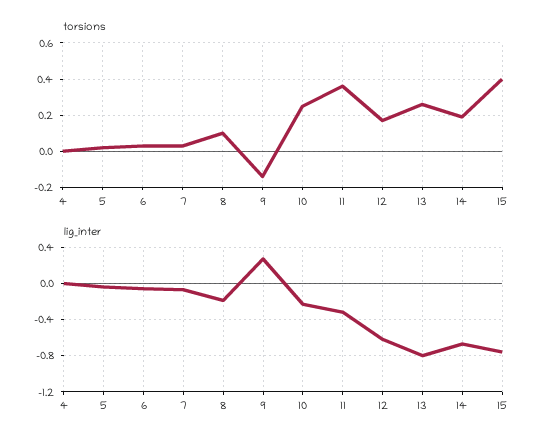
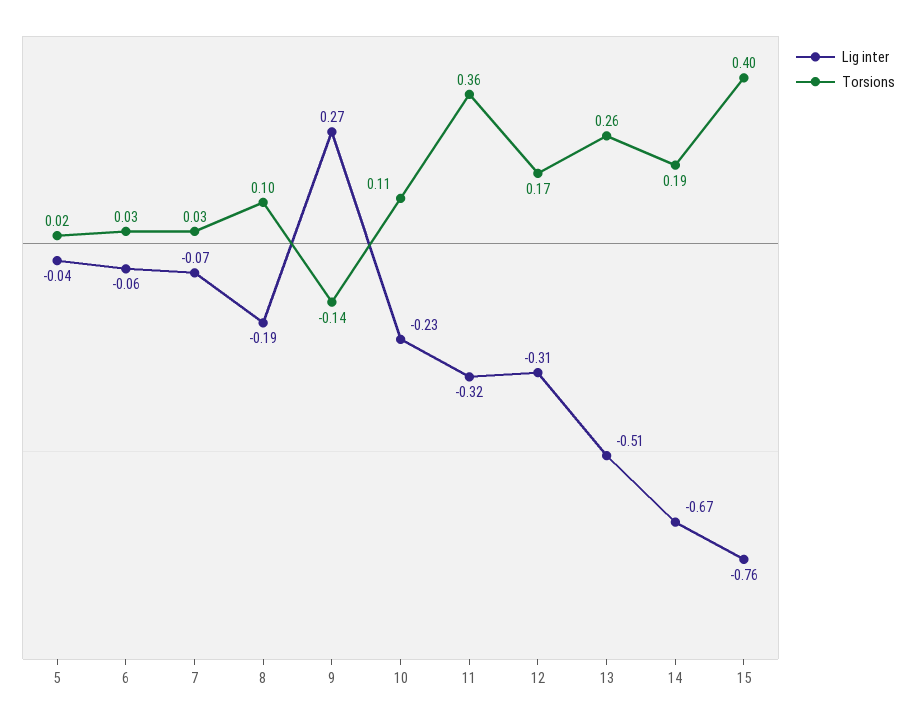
  {
    "torsions": {
-     "4": 0,
      "5": 0.02,
      "6": 0.03,
      "7": 0.03,
      "8": 0.1,
      "9": -0.14,
-     "10": 0.25,
+     "10": 0.11,
      "11": 0.36,
      "12": 0.17,
      "13": 0.26,
      "14": 0.19,
      "15": 0.4
    },
    "lig_inter": {
-     "4": 0,
      "5": -0.04,
      "6": -0.06,
      "7": -0.07,
      "8": -0.19,
      "9": 0.27,
      "10": -0.23,
      "11": -0.32,
-     "12": -0.6,
+     "12": -0.31,
-     "13": -0.8,
+     "13": -0.51,
      "14": -0.67,
      "15": -0.76
    }
  }

